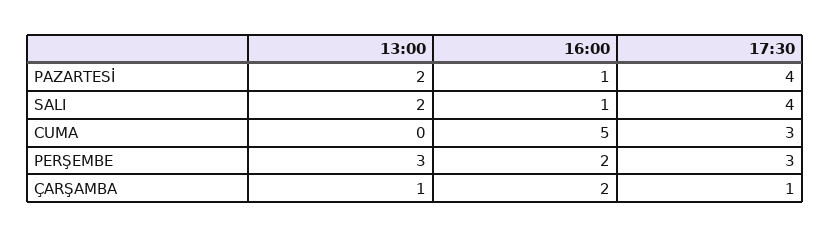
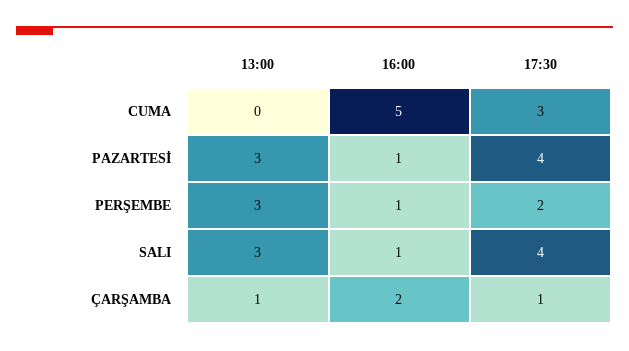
  {
    "13:00": {
-     "PAZARTESİ": 2,
+     "PAZARTESİ": 3,
-     "SALI": 2,
+     "SALI": 3,
      "CUMA": 0,
      "PERŞEMBE": 3,
      "ÇARŞAMBA": 1
    },
    "16:00": {
      "PAZARTESİ": 1,
      "SALI": 1,
      "CUMA": 5,
-     "PERŞEMBE": 2,
+     "PERŞEMBE": 1,
      "ÇARŞAMBA": 2
    },
    "17:30": {
      "PAZARTESİ": 4,
      "SALI": 4,
      "CUMA": 3,
-     "PERŞEMBE": 3,
+     "PERŞEMBE": 2,
      "ÇARŞAMBA": 1
    }
  }

